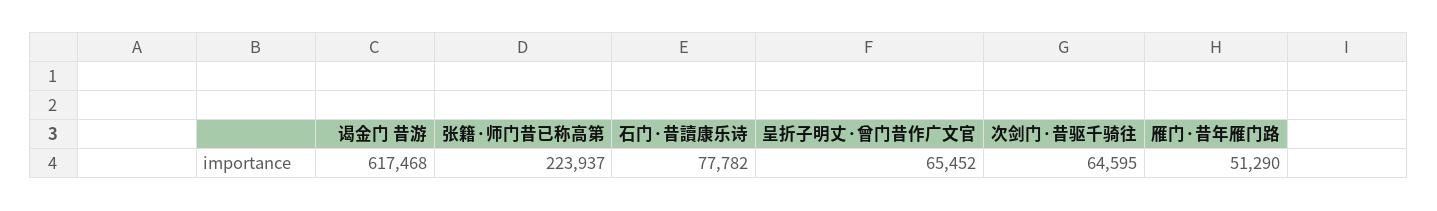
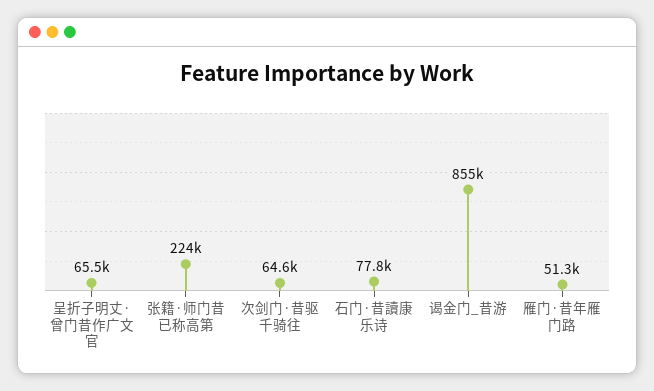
  {
-   "谒金门 昔游": 617468,
+   "谒金门 昔游": 855000,
    "张籍·师门昔已称高第": 223937,
    "石门·昔讀康乐诗": 77782,
    "呈折子明丈·曾门昔作广文官": 65452,
    "次剑门·昔驱千骑往": 64595,
    "雁门·昔年雁门路": 51290
  }

